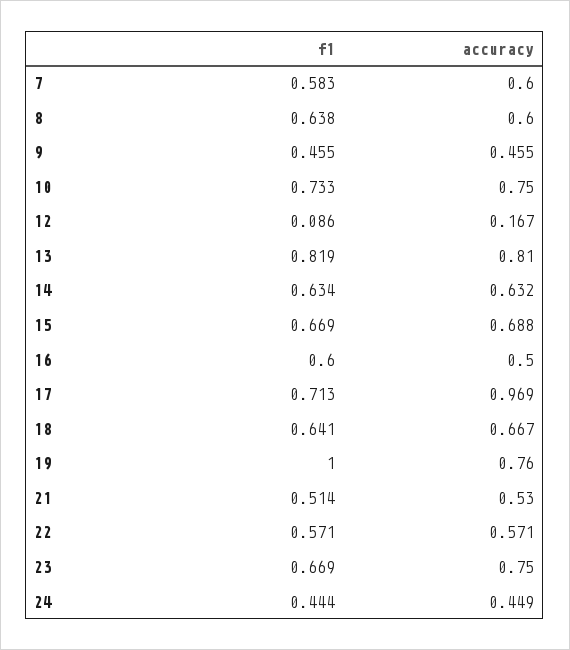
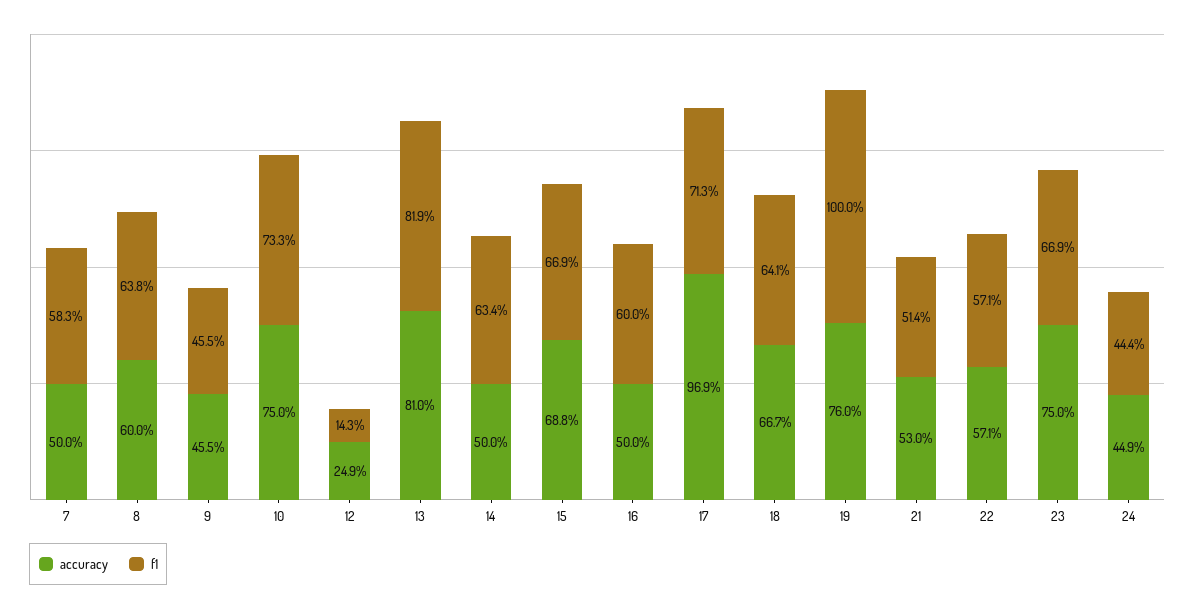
  {
    "f1": {
      "7": 0.583,
      "8": 0.638,
      "9": 0.455,
      "10": 0.733,
-     "12": 0.086,
+     "12": 0.143,
      "13": 0.819,
      "14": 0.634,
      "15": 0.669,
      "16": 0.6,
      "17": 0.713,
      "18": 0.641,
      "19": 1,
      "21": 0.514,
      "22": 0.571,
      "23": 0.669,
      "24": 0.444
    },
    "accuracy": {
-     "7": 0.6,
+     "7": 0.5,
      "8": 0.6,
      "9": 0.455,
      "10": 0.75,
-     "12": 0.167,
+     "12": 0.249,
      "13": 0.81,
-     "14": 0.632,
+     "14": 0.5,
      "15": 0.688,
      "16": 0.5,
      "17": 0.969,
      "18": 0.667,
      "19": 0.76,
      "21": 0.53,
      "22": 0.571,
      "23": 0.75,
      "24": 0.449
    }
  }

